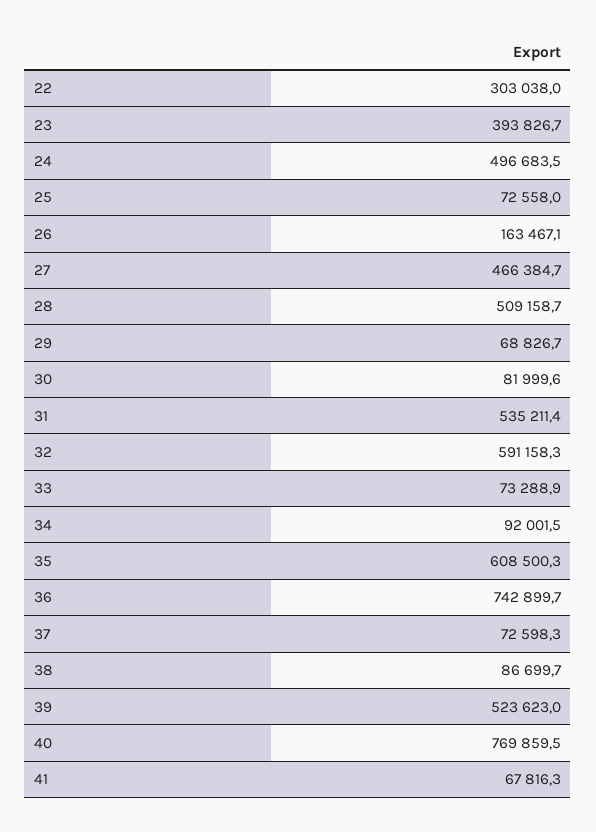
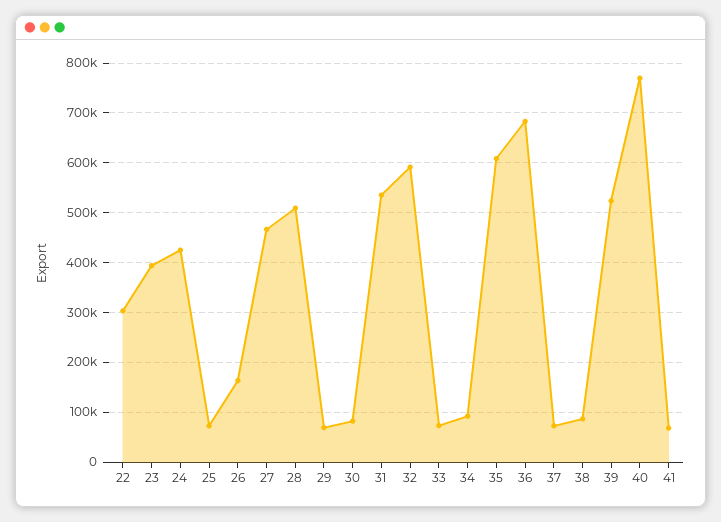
  {
    "22": 303038,
    "23": 393826.7,
-   "24": 496683.5,
+   "24": 420000,
    "25": 72558,
    "26": 163467.1,
    "27": 466384.7,
    "28": 509158.7,
    "29": 68826.7,
    "30": 81999.6,
    "31": 535211.4,
    "32": 591158.3,
    "33": 73288.9,
    "34": 92001.5,
    "35": 608500.3,
-   "36": 742899.7,
+   "36": 680000,
    "37": 72598.3,
    "38": 86699.7,
    "39": 523623,
    "40": 769859.5,
    "41": 67816.3
  }

